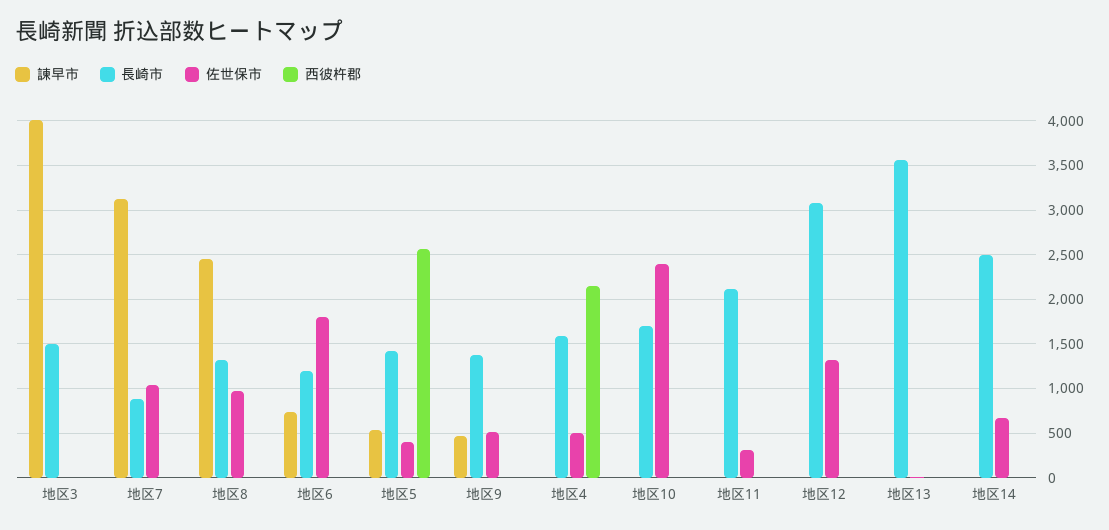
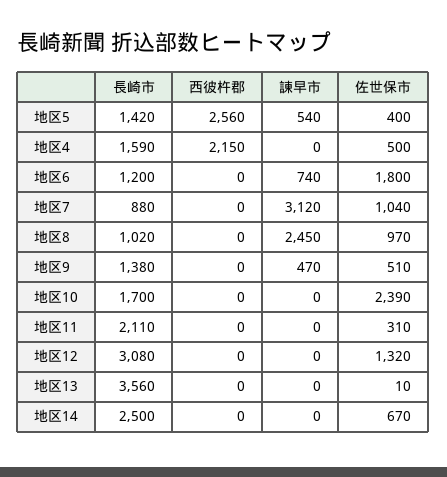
  {
    "諫早市": {
-     "地区3": 4000,
      "地区7": 3120,
      "地区8": 2450,
      "地区6": 740,
      "地区5": 540,
      "地区9": 470,
      "地区4": 0,
      "地区10": 0,
      "地区11": 0,
      "地区12": 0,
      "地区13": 0,
      "地区14": 0
    },
    "長崎市": {
-     "地区3": 1500,
      "地区7": 880,
-     "地区8": 1300,
+     "地区8": 1020,
      "地区6": 1200,
      "地区5": 1420,
      "地区9": 1380,
      "地区4": 1590,
      "地区10": 1700,
      "地区11": 2110,
      "地区12": 3080,
      "地区13": 3560,
      "地区14": 2500
    },
    "佐世保市": {
-     "地区3": 0,
      "地区7": 1040,
      "地区8": 970,
      "地区6": 1800,
      "地区5": 400,
      "地区9": 510,
      "地区4": 500,
      "地区10": 2390,
      "地区11": 310,
      "地区12": 1320,
      "地区13": 10,
      "地区14": 670
    },
    "西彼杵郡": {
-     "地区3": 0,
      "地区7": 0,
      "地区8": 0,
      "地区6": 0,
      "地区5": 2560,
      "地区9": 0,
      "地区4": 2150,
      "地区10": 0,
      "地区11": 0,
      "地区12": 0,
      "地区13": 0,
      "地区14": 0
    }
  }

